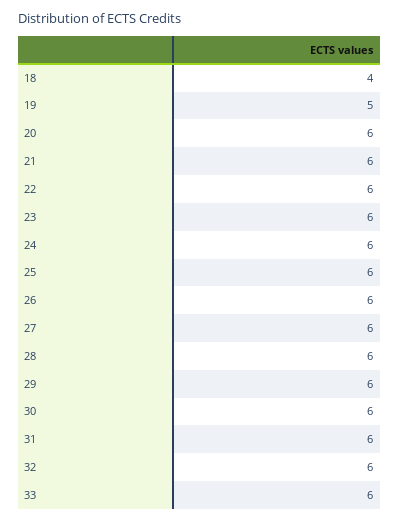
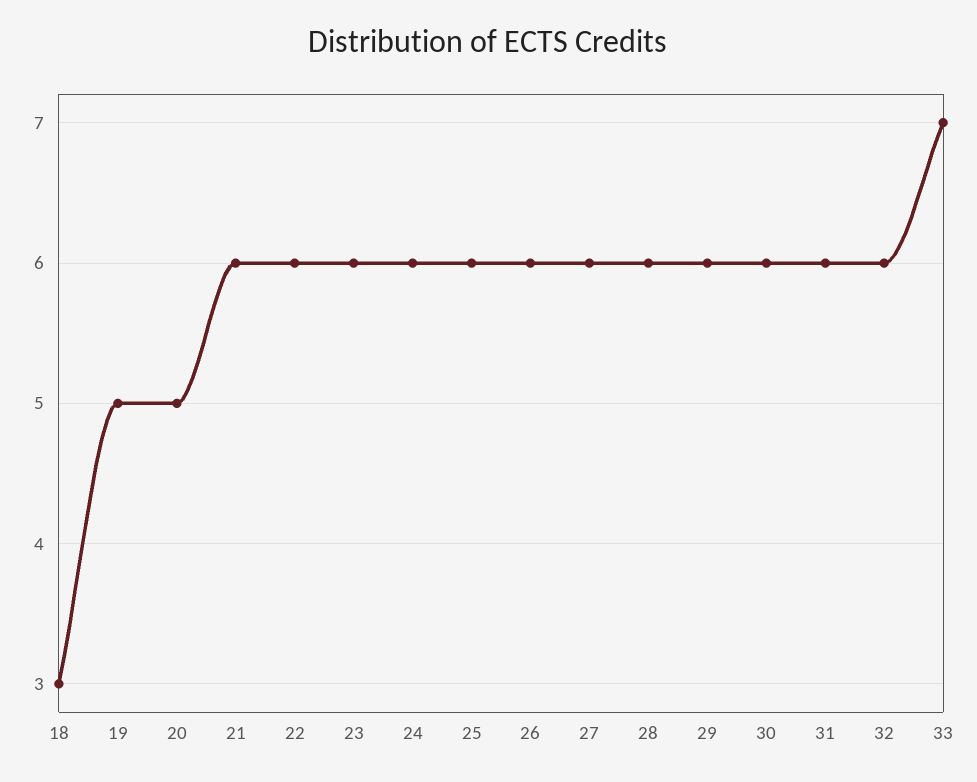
  {
-   "18": 4,
+   "18": 3,
    "19": 5,
-   "20": 6,
+   "20": 5,
    "21": 6,
    "22": 6,
    "23": 6,
    "24": 6,
    "25": 6,
    "26": 6,
    "27": 6,
    "28": 6,
    "29": 6,
    "30": 6,
    "31": 6,
    "32": 6,
-   "33": 6
+   "33": 7
  }

